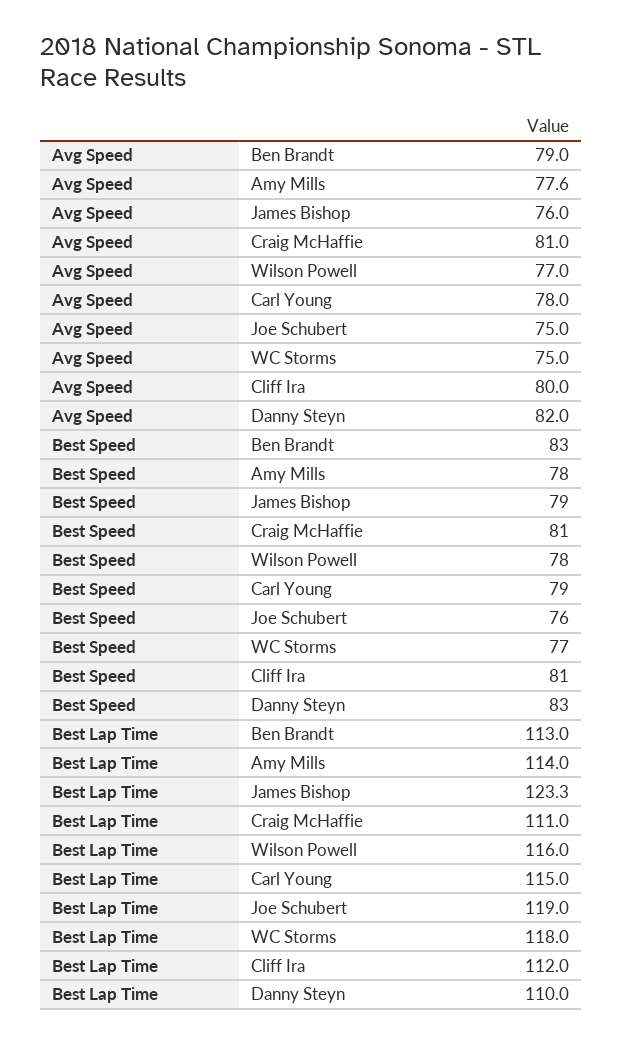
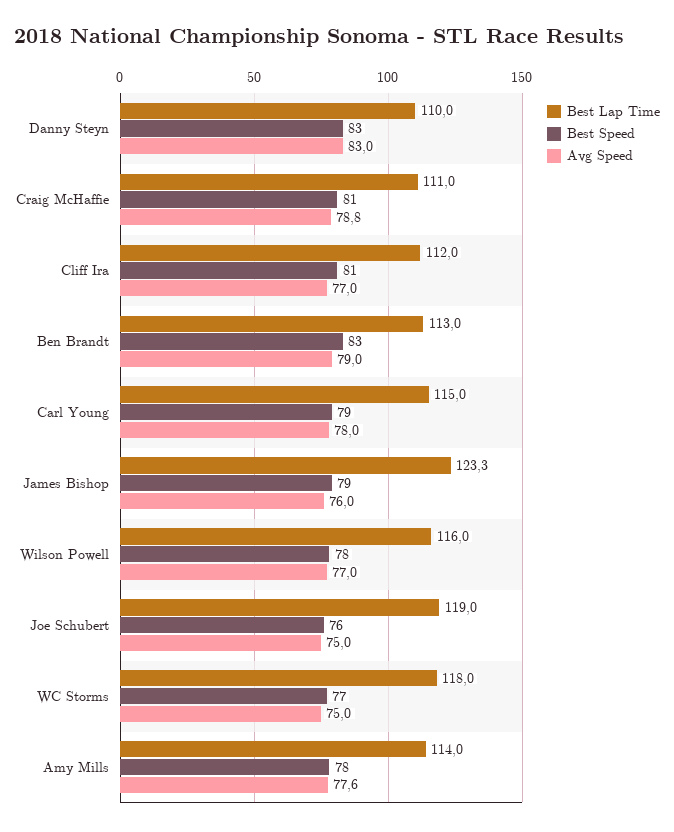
  {
    "Avg Speed": {
      "Ben Brandt": 79,
      "Amy Mills": 77.6,
      "James Bishop": 76,
-     "Craig McHaffie": 81,
+     "Craig McHaffie": 78.8,
      "Wilson Powell": 77,
      "Carl Young": 78,
      "Joe Schubert": 75,
      "WC Storms": 75,
-     "Cliff Ira": 80,
+     "Cliff Ira": 77,
-     "Danny Steyn": 82
+     "Danny Steyn": 83
    },
    "Best Speed": {
      "Ben Brandt": 83,
      "Amy Mills": 78,
      "James Bishop": 79,
      "Craig McHaffie": 81,
      "Wilson Powell": 78,
      "Carl Young": 79,
      "Joe Schubert": 76,
      "WC Storms": 77,
      "Cliff Ira": 81,
      "Danny Steyn": 83
    },
    "Best Lap Time": {
      "Ben Brandt": 113,
      "Amy Mills": 114,
      "James Bishop": 123.3,
      "Craig McHaffie": 111,
      "Wilson Powell": 116,
      "Carl Young": 115,
      "Joe Schubert": 119,
      "WC Storms": 118,
      "Cliff Ira": 112,
      "Danny Steyn": 110
    }
  }

